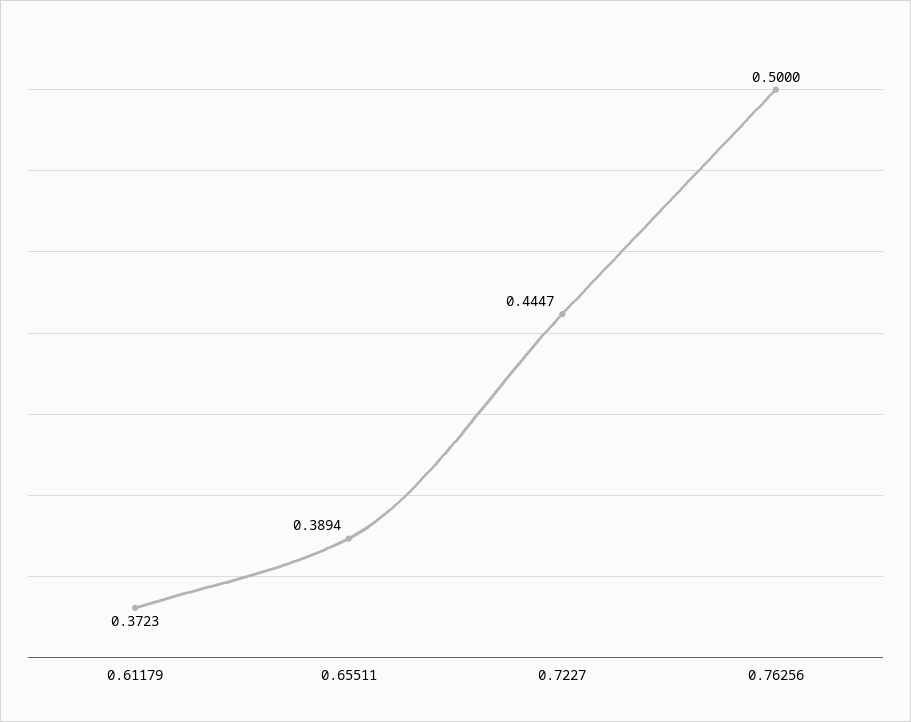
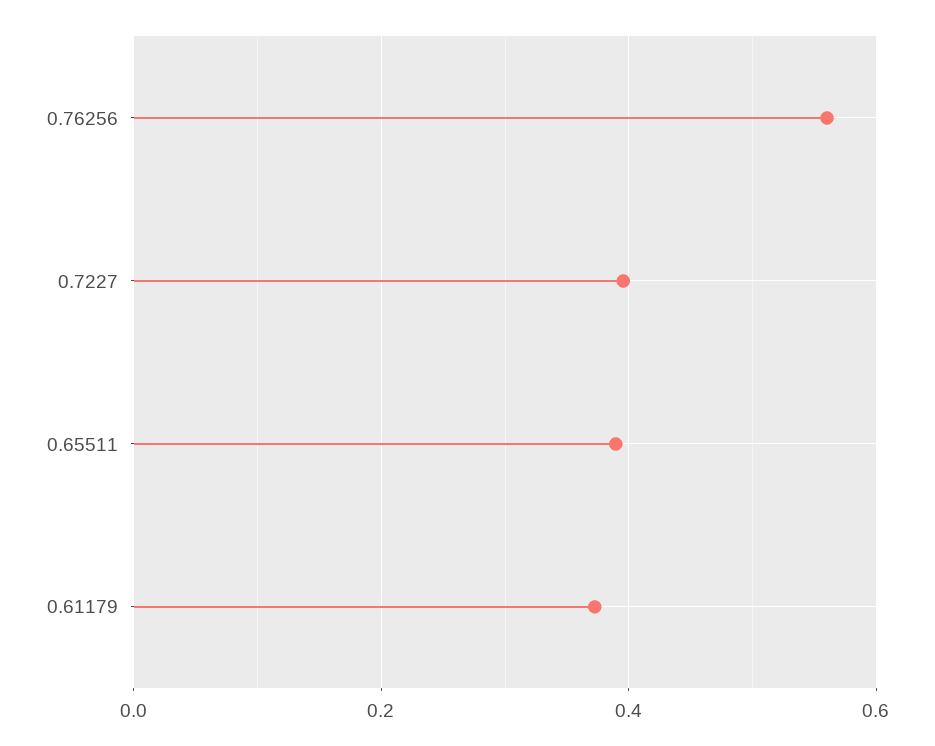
  {
    "0.61179": 0.3723,
    "0.65511": 0.3894,
-   "0.7227": 0.4447,
+   "0.7227": 0.4,
-   "0.76256": 0.5
+   "0.76256": 0.56
  }

